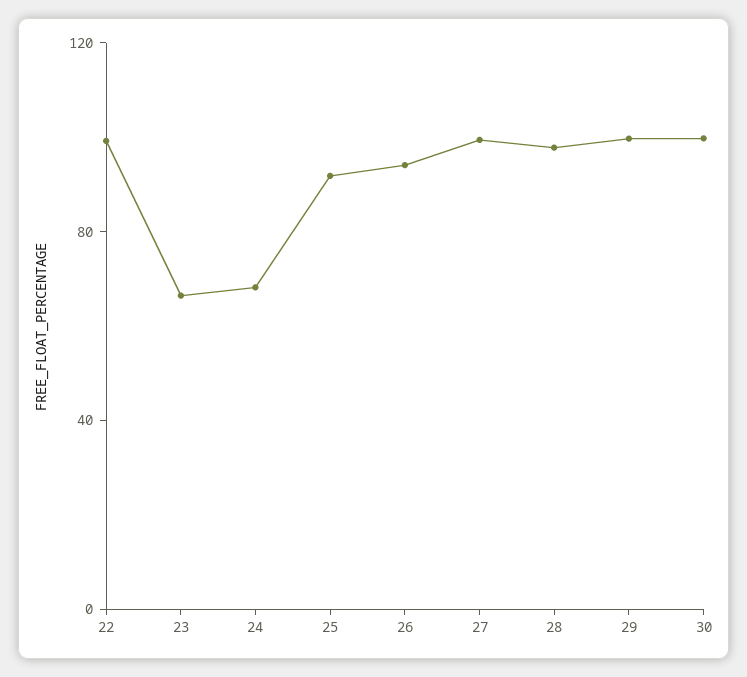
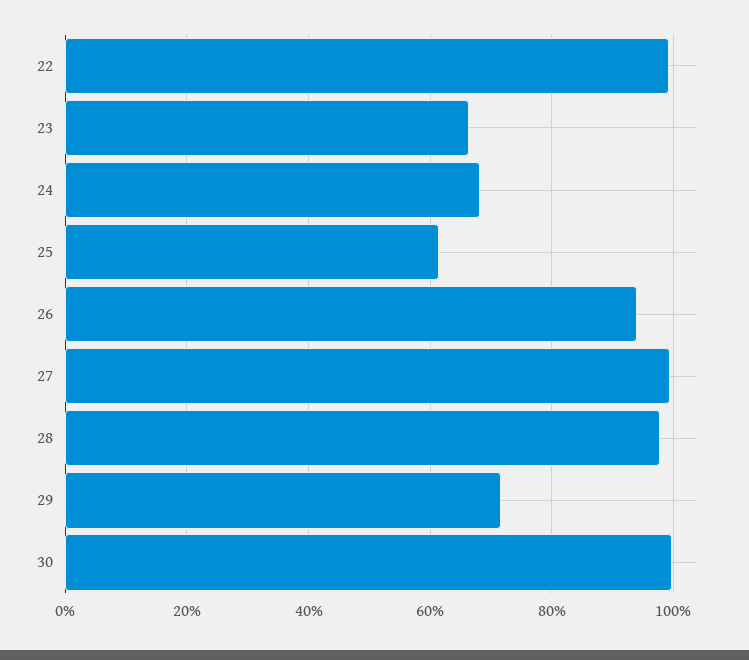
  {
    "22": 100,
    "23": 66,
    "24": 68,
-   "25": 90,
+   "25": 62,
    "26": 94,
    "27": 100,
    "28": 98,
-   "29": 100,
+   "29": 72,
    "30": 100
  }

